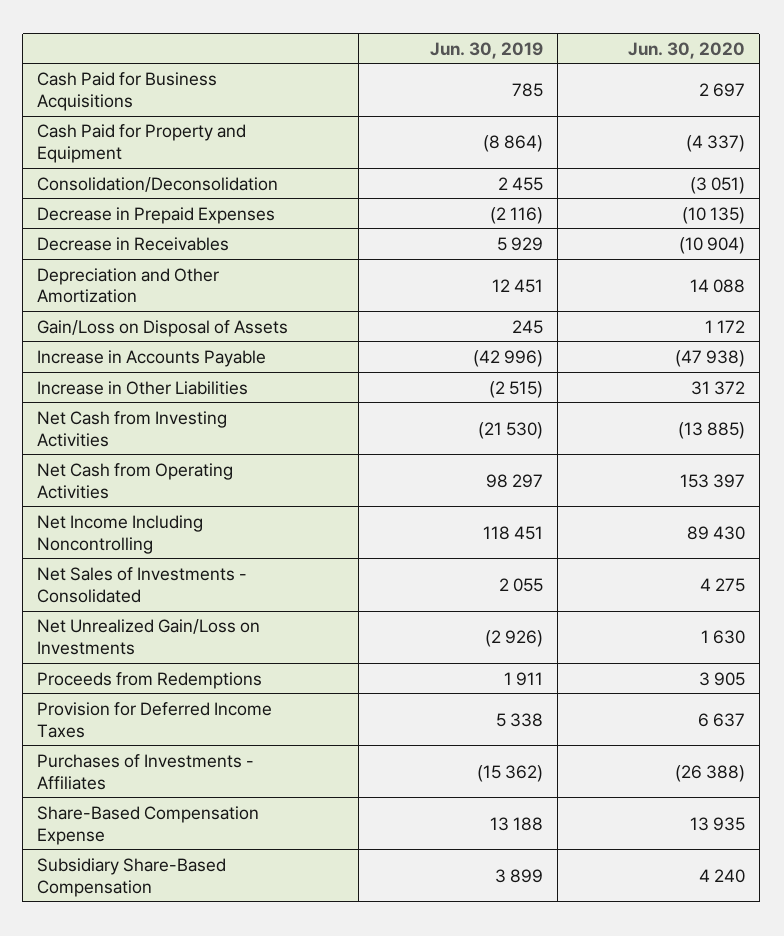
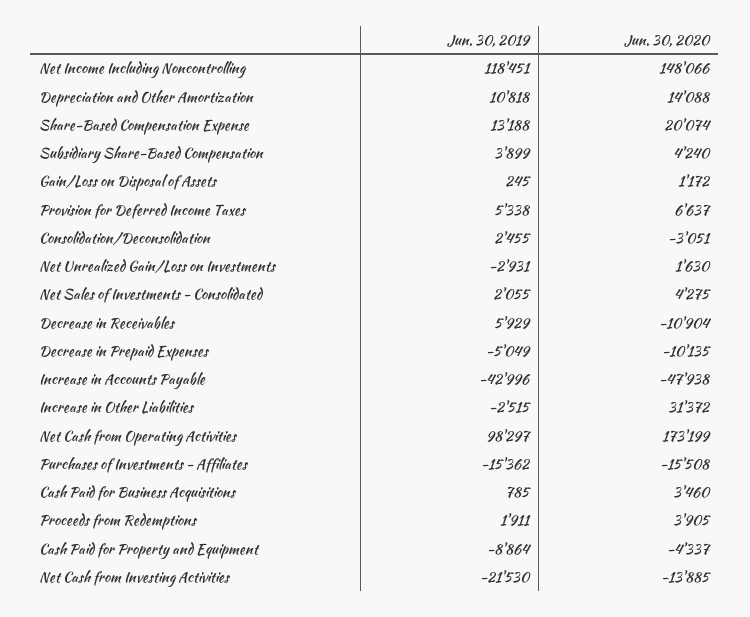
  {
    "Jun. 30, 2019": {
      "Cash Paid for Business Acquisitions": 785,
      "Cash Paid for Property and Equipment": -8864,
      "Consolidation/Deconsolidation": 2455,
-     "Decrease in Prepaid Expenses": -2116,
+     "Decrease in Prepaid Expenses": -5049,
      "Decrease in Receivables": 5929,
-     "Depreciation and Other Amortization": 12451,
+     "Depreciation and Other Amortization": 10818,
      "Gain/Loss on Disposal of Assets": 245,
      "Increase in Accounts Payable": -42996,
      "Increase in Other Liabilities": -2515,
      "Net Cash from Investing Activities": -21530,
      "Net Cash from Operating Activities": 98297,
      "Net Income Including Noncontrolling": 118451,
      "Net Sales of Investments - Consolidated": 2055,
-     "Net Unrealized Gain/Loss on Investments": -2926,
+     "Net Unrealized Gain/Loss on Investments": -2931,
      "Proceeds from Redemptions": 1911,
      "Provision for Deferred Income Taxes": 5338,
      "Purchases of Investments - Affiliates": -15362,
      "Share-Based Compensation Expense": 13188,
      "Subsidiary Share-Based Compensation": 3899
    },
    "Jun. 30, 2020": {
-     "Cash Paid for Business Acquisitions": 2697,
+     "Cash Paid for Business Acquisitions": 3460,
      "Cash Paid for Property and Equipment": -4337,
      "Consolidation/Deconsolidation": -3051,
      "Decrease in Prepaid Expenses": -10135,
      "Decrease in Receivables": -10904,
      "Depreciation and Other Amortization": 14088,
      "Gain/Loss on Disposal of Assets": 1172,
      "Increase in Accounts Payable": -47938,
      "Increase in Other Liabilities": 31372,
      "Net Cash from Investing Activities": -13885,
-     "Net Cash from Operating Activities": 153397,
+     "Net Cash from Operating Activities": 173199,
-     "Net Income Including Noncontrolling": 89430,
+     "Net Income Including Noncontrolling": 148066,
      "Net Sales of Investments - Consolidated": 4275,
      "Net Unrealized Gain/Loss on Investments": 1630,
      "Proceeds from Redemptions": 3905,
      "Provision for Deferred Income Taxes": 6637,
-     "Purchases of Investments - Affiliates": -26388,
+     "Purchases of Investments - Affiliates": -15508,
-     "Share-Based Compensation Expense": 13935,
+     "Share-Based Compensation Expense": 20074,
      "Subsidiary Share-Based Compensation": 4240
    }
  }

